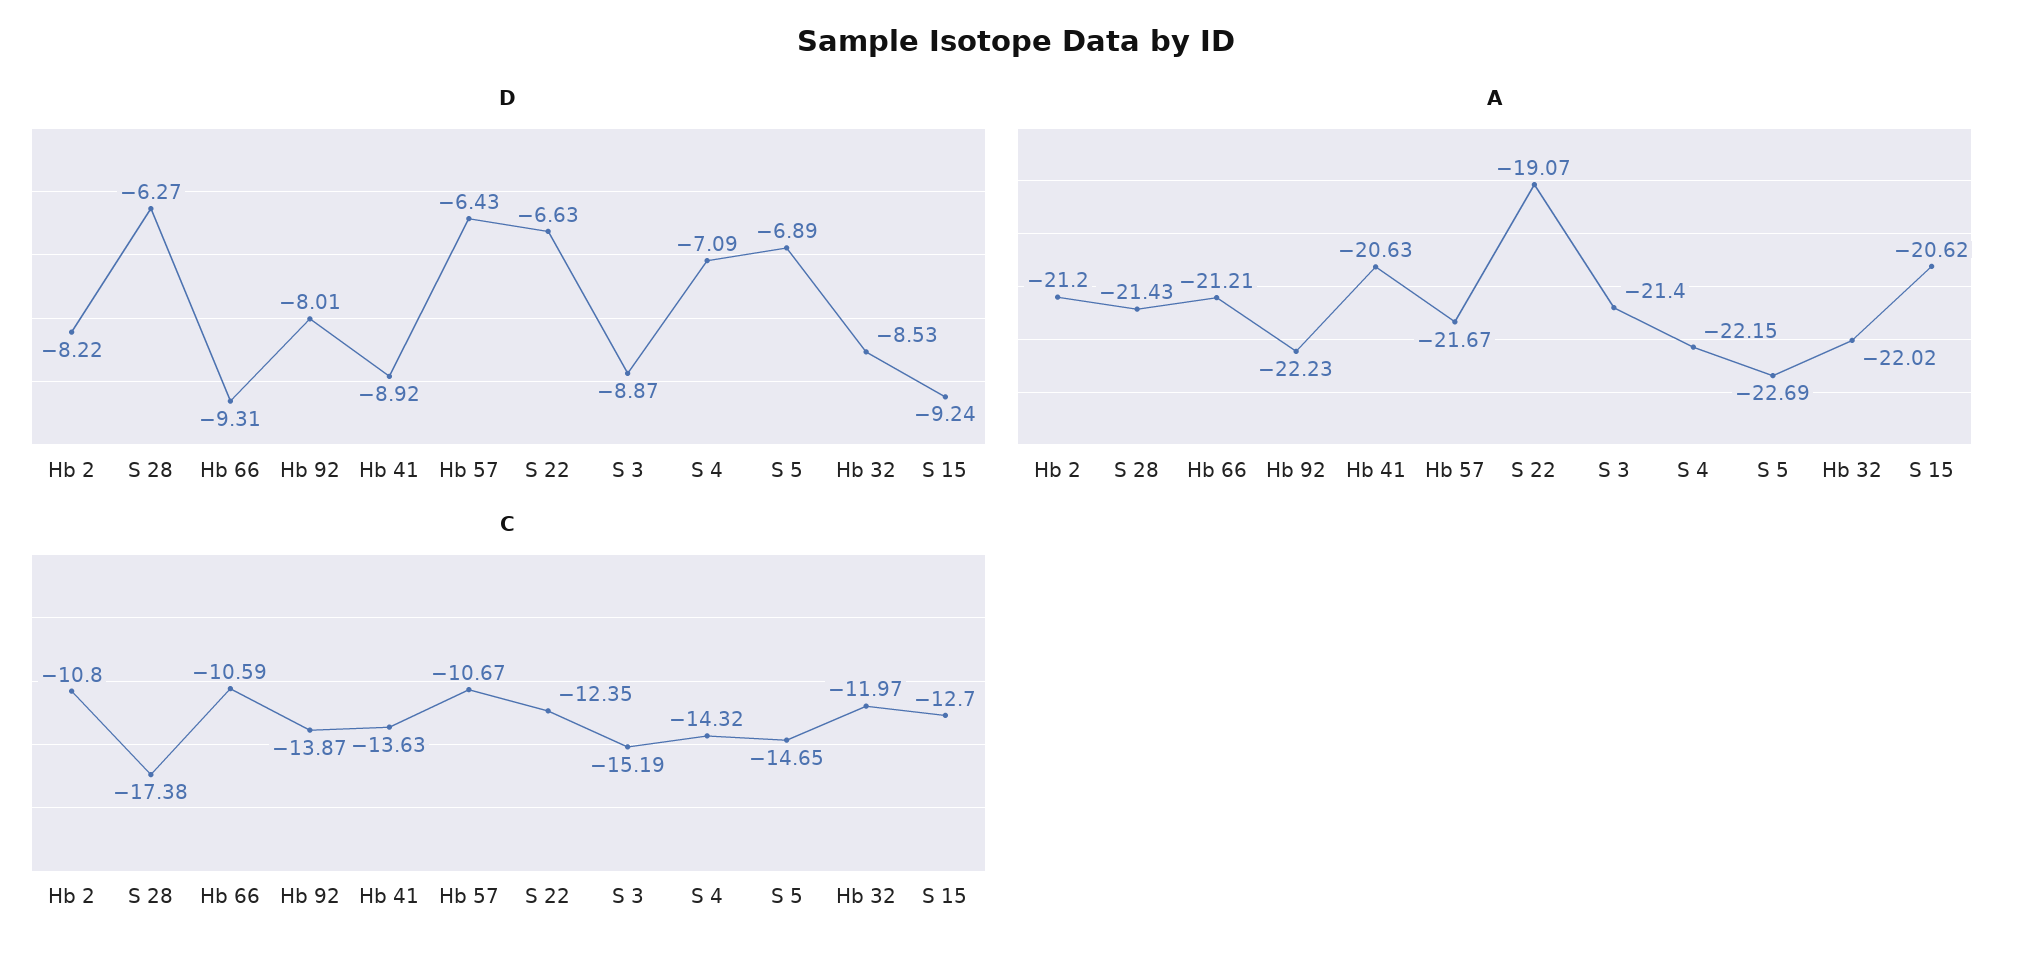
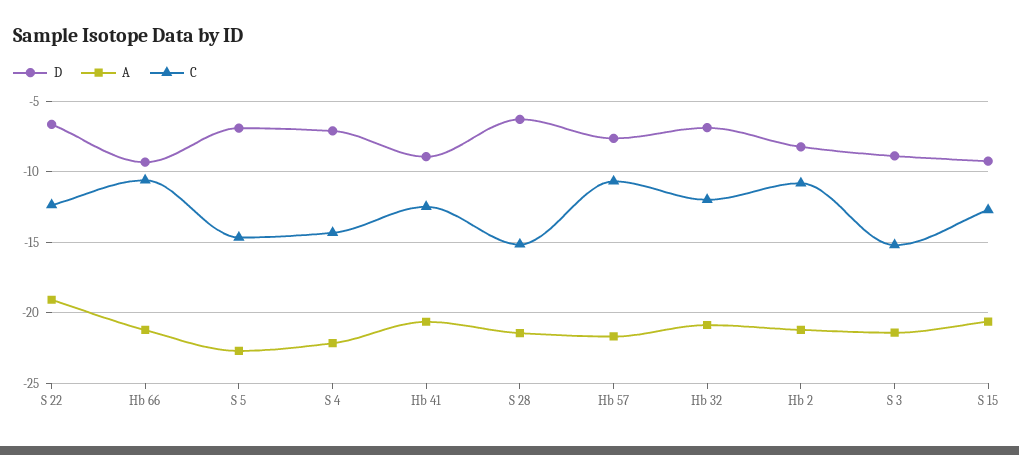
  {
    "D": {
      "Hb 2": -8.22,
      "S 28": -6.27,
      "Hb 66": -9.31,
-     "Hb 92": -8.01,
      "Hb 41": -8.92,
-     "Hb 57": -6.43,
+     "Hb 57": -7.5,
      "S 22": -6.63,
      "S 3": -8.87,
      "S 4": -7.09,
      "S 5": -6.89,
-     "Hb 32": -8.53,
+     "Hb 32": -7,
      "S 15": -9.24
    },
    "A": {
      "Hb 2": -21.2,
      "S 28": -21.43,
      "Hb 66": -21.21,
-     "Hb 92": -22.23,
      "Hb 41": -20.63,
      "Hb 57": -21.67,
      "S 22": -19.07,
      "S 3": -21.4,
      "S 4": -22.15,
      "S 5": -22.69,
-     "Hb 32": -22.02,
+     "Hb 32": -21,
      "S 15": -20.62
    },
    "C": {
      "Hb 2": -10.8,
-     "S 28": -17.38,
+     "S 28": -15,
      "Hb 66": -10.59,
-     "Hb 92": -13.87,
-     "Hb 41": -13.63,
+     "Hb 41": -12.5,
      "Hb 57": -10.67,
      "S 22": -12.35,
      "S 3": -15.19,
      "S 4": -14.32,
      "S 5": -14.65,
      "Hb 32": -11.97,
      "S 15": -12.7
    }
  }

